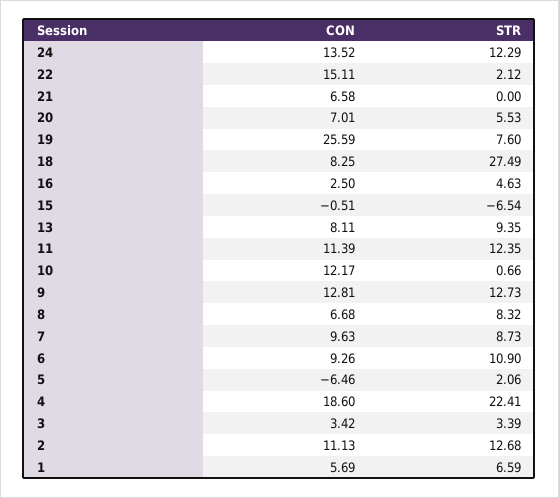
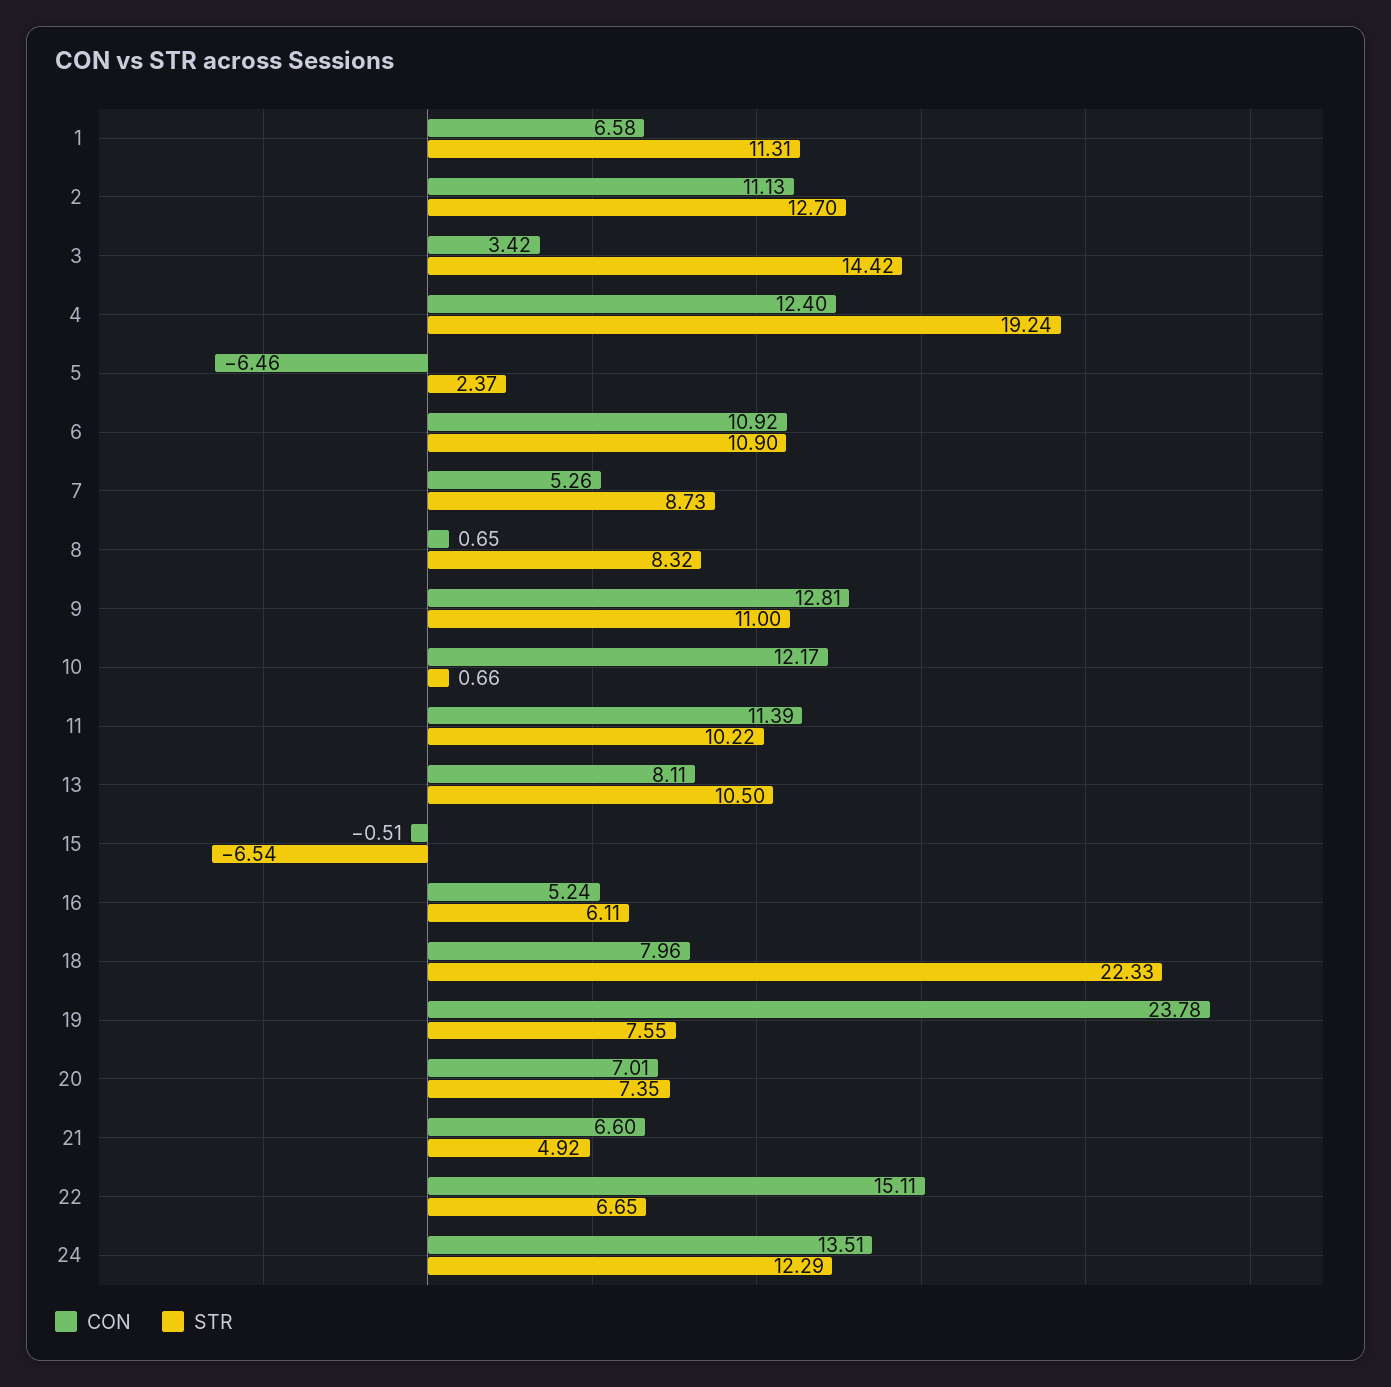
  {
    "CON": {
-     "24": 13.52,
+     "24": 13.51,
      "22": 15.11,
-     "21": 6.58,
+     "21": 6.6,
      "20": 7.01,
-     "19": 25.59,
+     "19": 23.78,
-     "18": 8.25,
+     "18": 7.96,
-     "16": 2.5,
+     "16": 5.24,
      "15": -0.51,
      "13": 8.11,
      "11": 11.39,
      "10": 12.17,
      "9": 12.81,
-     "8": 6.68,
+     "8": 0.65,
-     "7": 9.63,
+     "7": 5.26,
-     "6": 9.26,
+     "6": 10.92,
      "5": -6.46,
-     "4": 18.6,
+     "4": 12.4,
      "3": 3.42,
      "2": 11.13,
-     "1": 5.69
+     "1": 6.58
    },
    "STR": {
      "24": 12.29,
-     "22": 2.12,
+     "22": 6.65,
-     "21": 0,
+     "21": 4.92,
-     "20": 5.53,
+     "20": 7.35,
-     "19": 7.6,
+     "19": 7.55,
-     "18": 27.49,
+     "18": 22.33,
-     "16": 4.63,
+     "16": 6.11,
      "15": -6.54,
-     "13": 9.35,
+     "13": 10.5,
-     "11": 12.35,
+     "11": 10.22,
      "10": 0.66,
-     "9": 12.73,
+     "9": 11,
      "8": 8.32,
      "7": 8.73,
      "6": 10.9,
-     "5": 2.06,
+     "5": 2.37,
-     "4": 22.41,
+     "4": 19.24,
-     "3": 3.39,
+     "3": 14.42,
-     "2": 12.68,
+     "2": 12.7,
-     "1": 6.59
+     "1": 11.31
    }
  }

